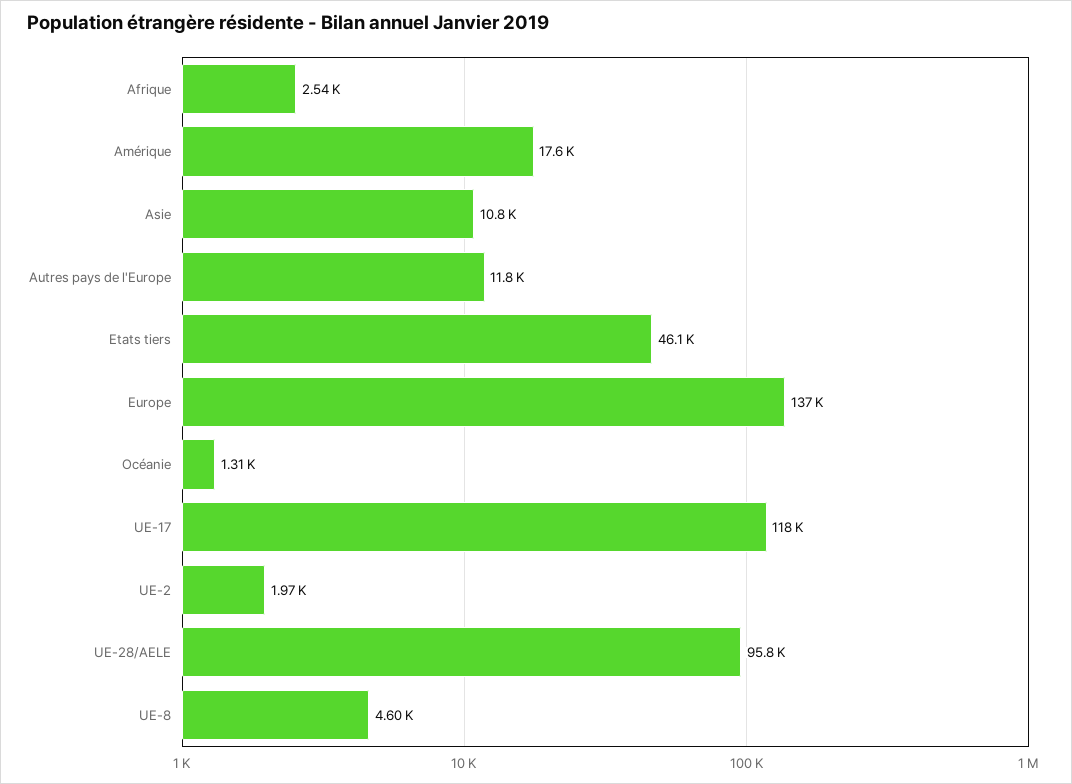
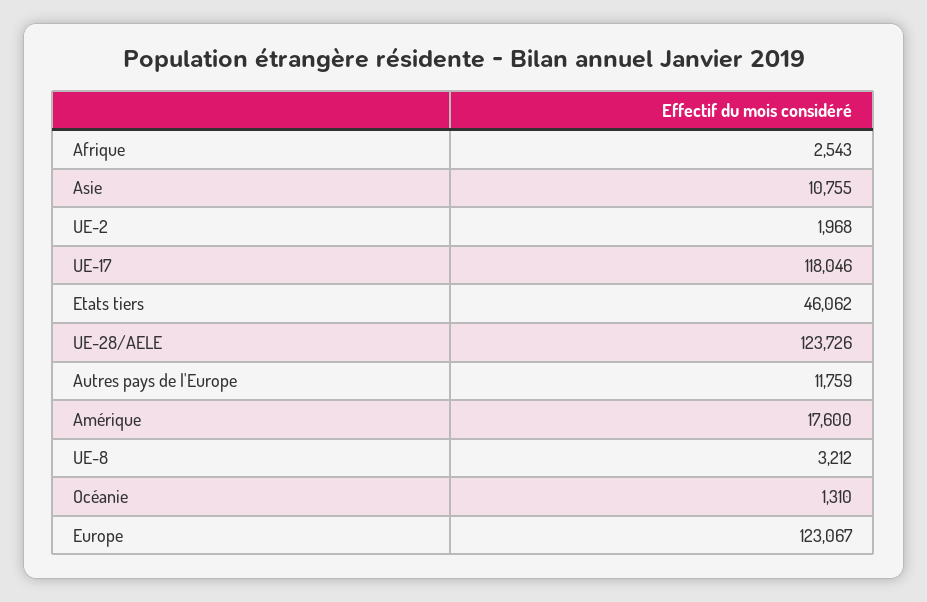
  {
    "Afrique": 2543,
    "Amérique": 17600,
    "Asie": 10755,
    "Autres pays de l'Europe": 11759,
    "Etats tiers": 46062,
-   "Europe": 137000,
+   "Europe": 123067,
    "Océanie": 1310,
    "UE-17": 118046,
    "UE-2": 1968,
-   "UE-28/AELE": 95800,
+   "UE-28/AELE": 123726,
-   "UE-8": 4600
+   "UE-8": 3212
  }

